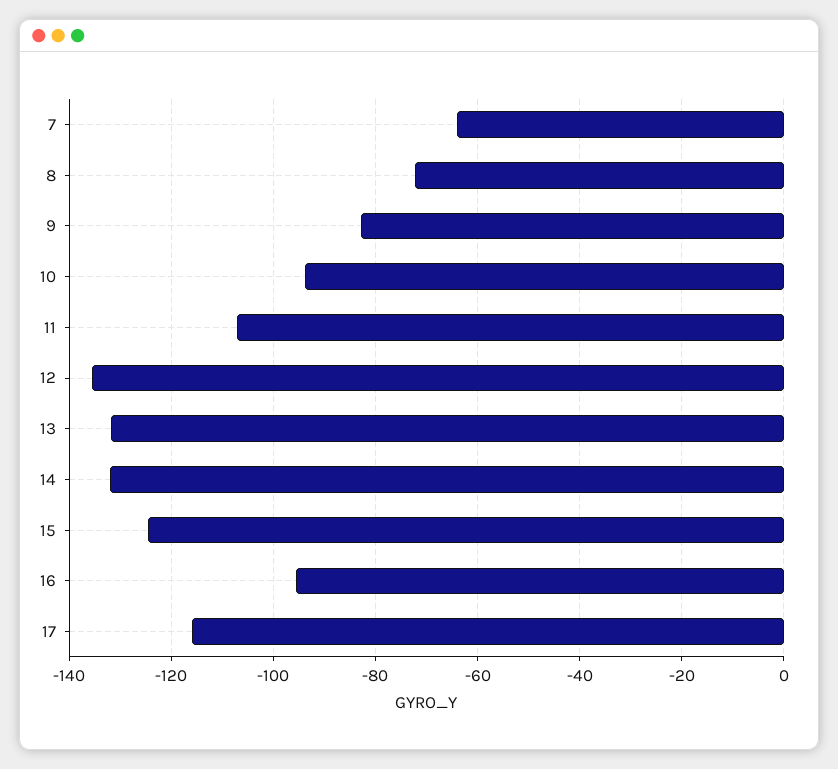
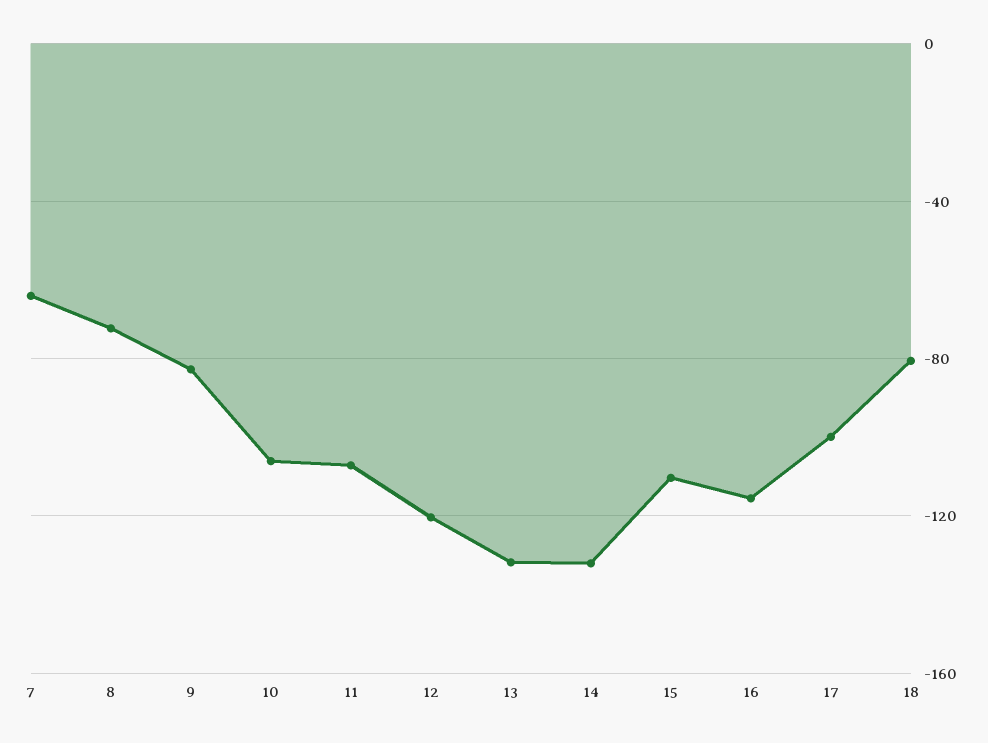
  {
    "7": -64,
    "8": -72,
    "9": -82,
-   "10": -94,
+   "10": -105,
    "11": -108,
-   "12": -136,
+   "12": -120,
    "13": -132,
    "14": -132,
-   "15": -124,
+   "15": -110,
-   "16": -96,
+   "16": -115,
-   "17": -116
+   "17": -100,
+   "18": -80
  }

